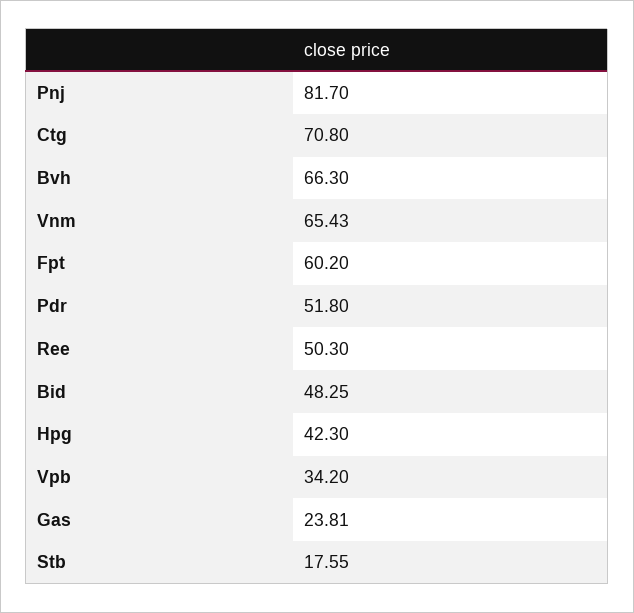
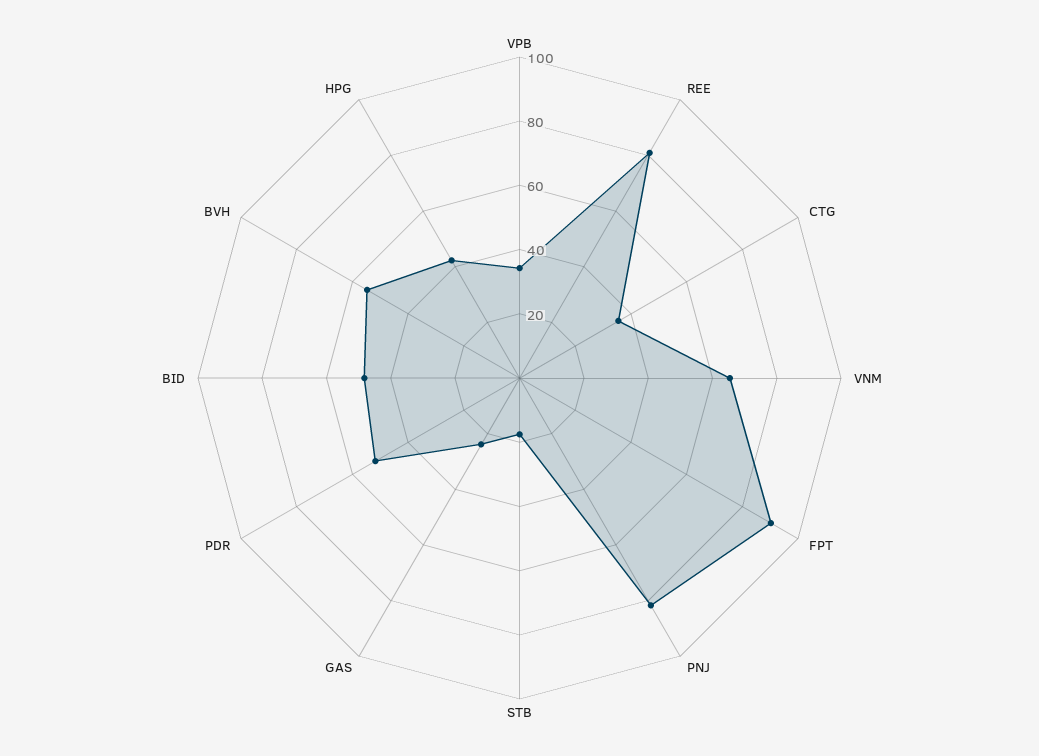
  {
    "Pnj": 81.7,
-   "Ctg": 70.8,
+   "Ctg": 35,
-   "Bvh": 66.3,
+   "Bvh": 55,
    "Vnm": 65.43,
-   "Fpt": 60.2,
+   "Fpt": 90,
    "Pdr": 51.8,
-   "Ree": 50.3,
+   "Ree": 80,
    "Bid": 48.25,
    "Hpg": 42.3,
    "Vpb": 34.2,
    "Gas": 23.81,
    "Stb": 17.55
  }

